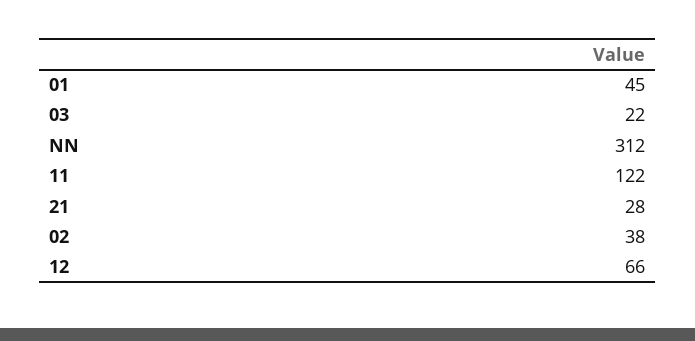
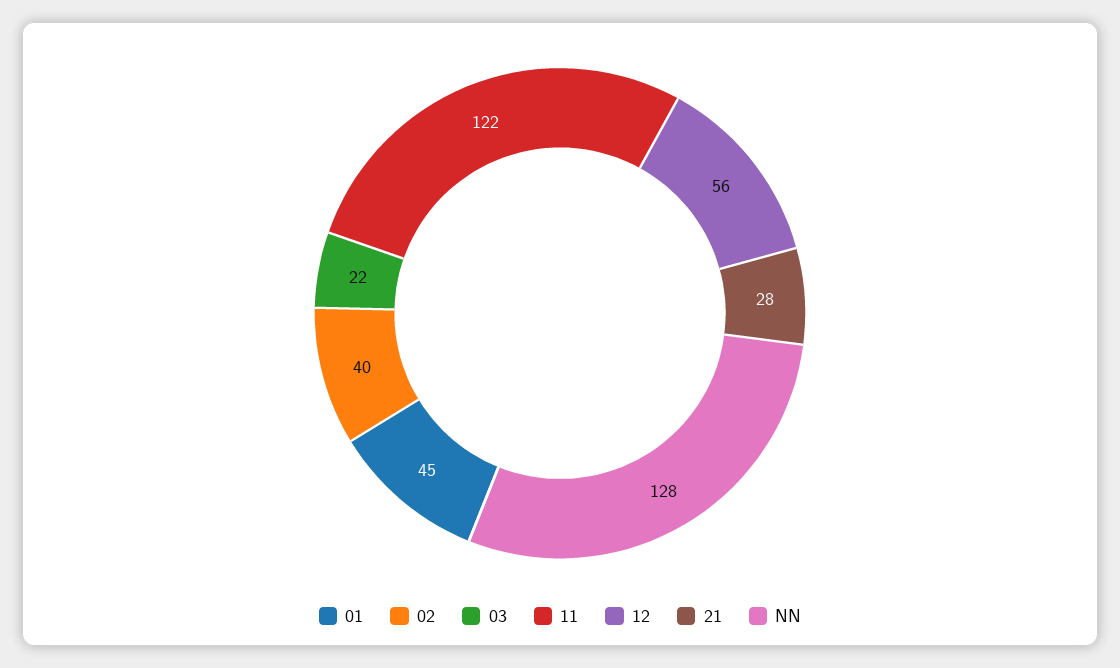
  {
    "01": 45,
    "03": 22,
-   "NN": 312,
+   "NN": 128,
    "11": 122,
    "21": 28,
-   "02": 38,
+   "02": 40,
-   "12": 66
+   "12": 56
  }

